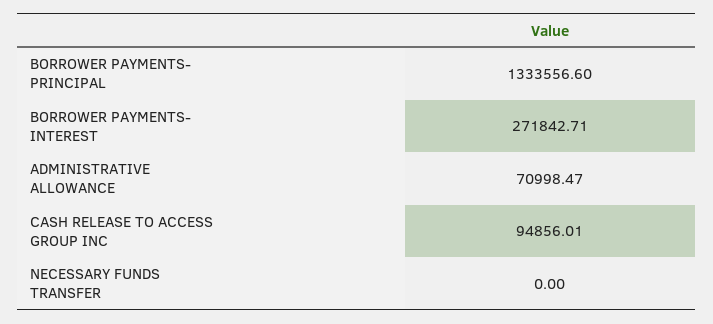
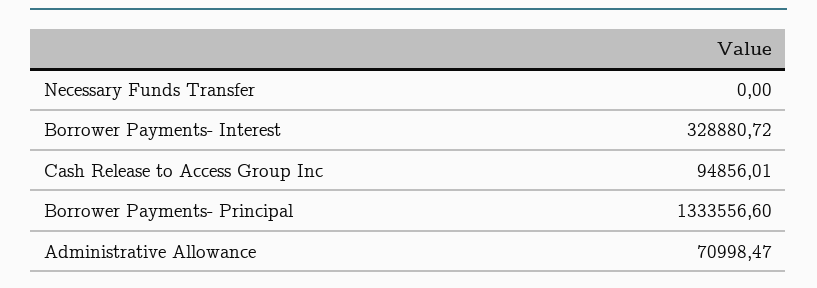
  {
    "BORROWER PAYMENTS- PRINCIPAL": 1333556.6,
-   "BORROWER PAYMENTS- INTEREST": 271842.71,
+   "BORROWER PAYMENTS- INTEREST": 328880.72,
    "ADMINISTRATIVE ALLOWANCE": 70998.47,
    "CASH RELEASE TO ACCESS GROUP INC": 94856.01,
    "NECESSARY FUNDS TRANSFER": 0
  }

